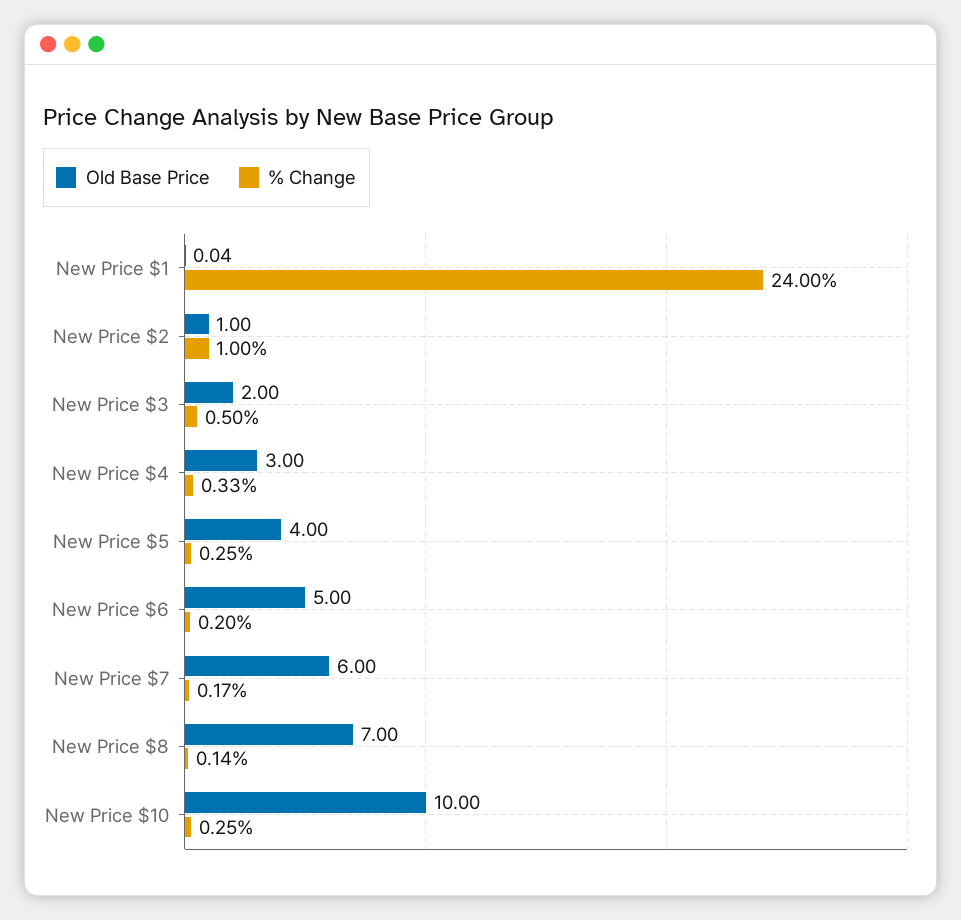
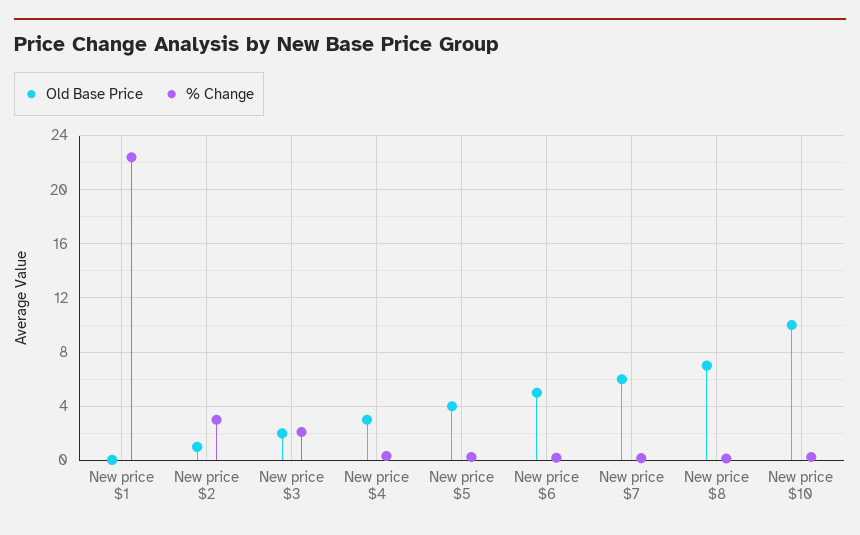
  {
    "Old Base Price": {
      "New Price $1": 0.04,
      "New Price $2": 1,
      "New Price $3": 2,
      "New Price $4": 3,
      "New Price $5": 4,
      "New Price $6": 5,
      "New Price $7": 6,
      "New Price $8": 7,
      "New Price $10": 10
    },
    "% Change": {
-     "New Price $1": 24,
+     "New Price $1": 22.5,
-     "New Price $2": 1,
+     "New Price $2": 3,
-     "New Price $3": 0.5,
+     "New Price $3": 2,
      "New Price $4": 0.33,
      "New Price $5": 0.25,
      "New Price $6": 0.2,
      "New Price $7": 0.17,
      "New Price $8": 0.14,
      "New Price $10": 0.25
    }
  }

